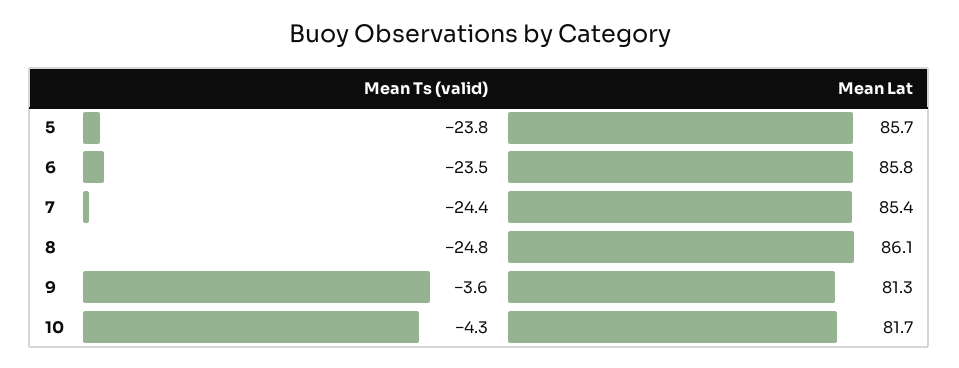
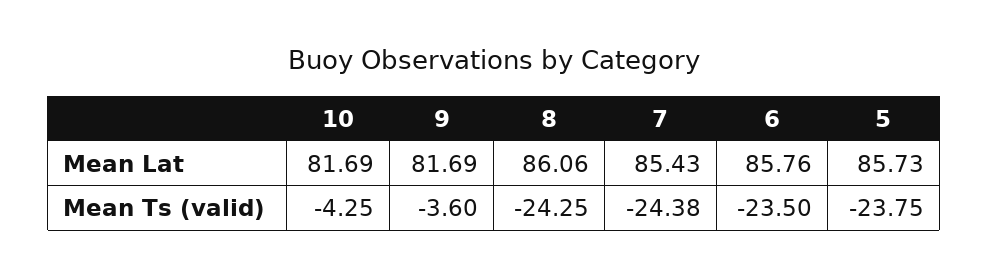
  {
    "Mean Ts (valid)": {
      "5": -23.75,
      "6": -23.5,
      "7": -24.38,
-     "8": -24.8,
+     "8": -24.25,
      "9": -3.6,
      "10": -4.25
    },
    "Mean Lat": {
      "5": 85.73,
      "6": 85.76,
      "7": 85.43,
      "8": 86.06,
-     "9": 81.3,
+     "9": 81.69,
      "10": 81.69
    }
  }

